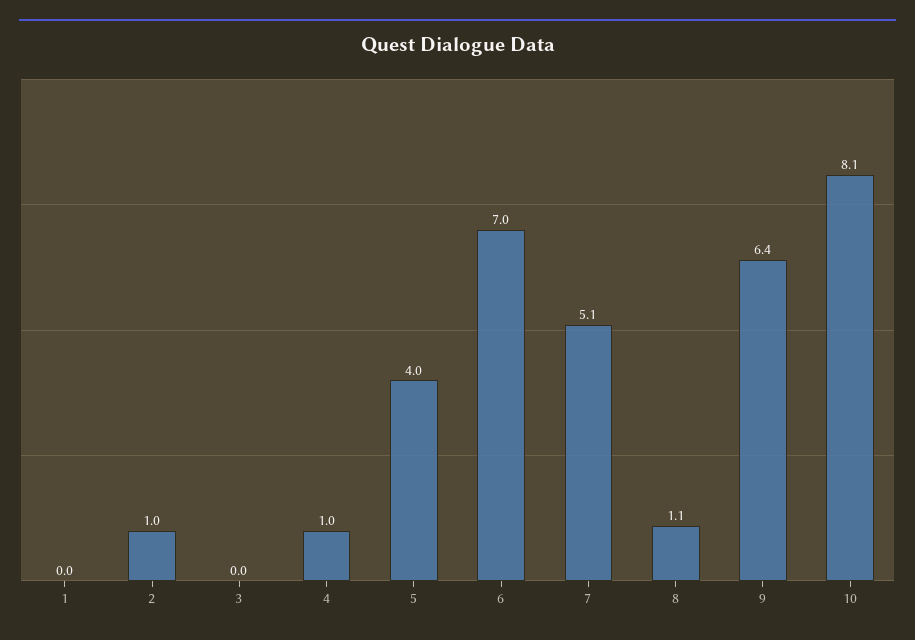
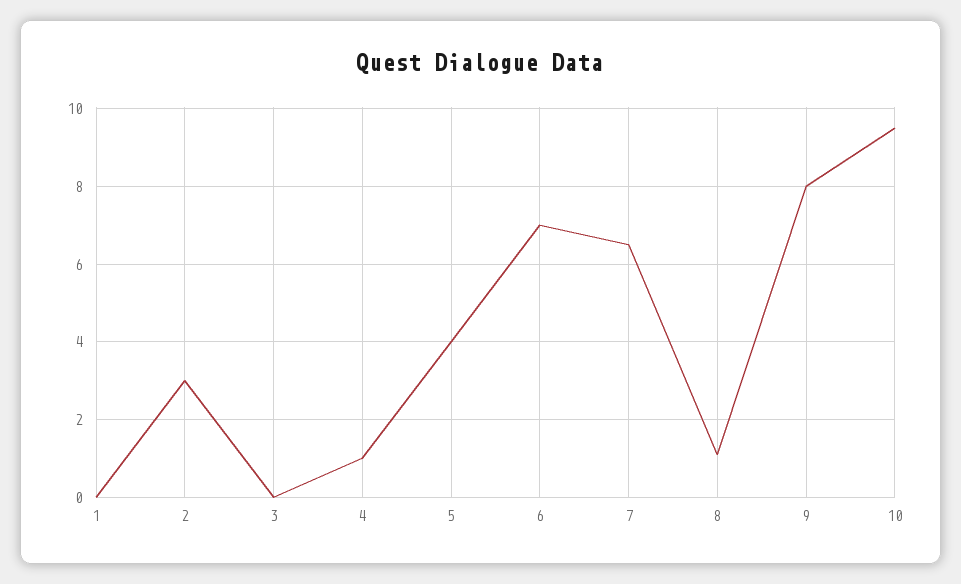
  {
    "1": 0,
-   "2": 1,
+   "2": 3,
    "3": 0,
    "4": 1,
    "5": 4,
    "6": 7,
-   "7": 5.1,
+   "7": 6.5,
    "8": 1.1,
-   "9": 6.4,
+   "9": 8,
-   "10": 8.1
+   "10": 9.5
  }

